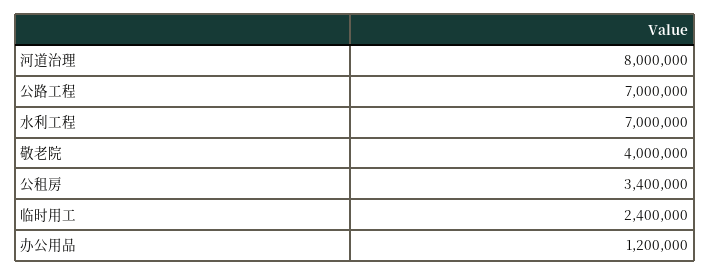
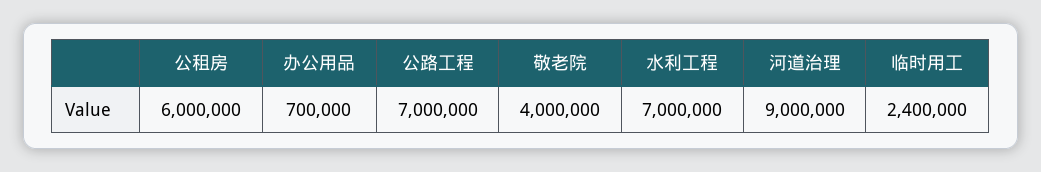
  {
-   "河道治理": 8000000,
+   "河道治理": 9000000,
    "公路工程": 7000000,
    "水利工程": 7000000,
    "敬老院": 4000000,
-   "公租房": 3400000,
+   "公租房": 6000000,
    "临时用工": 2400000,
-   "办公用品": 1200000
+   "办公用品": 700000
  }

